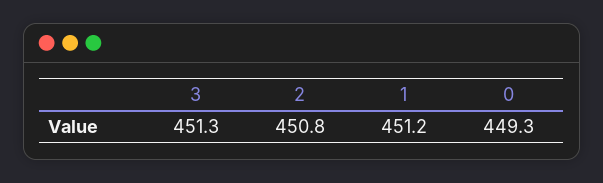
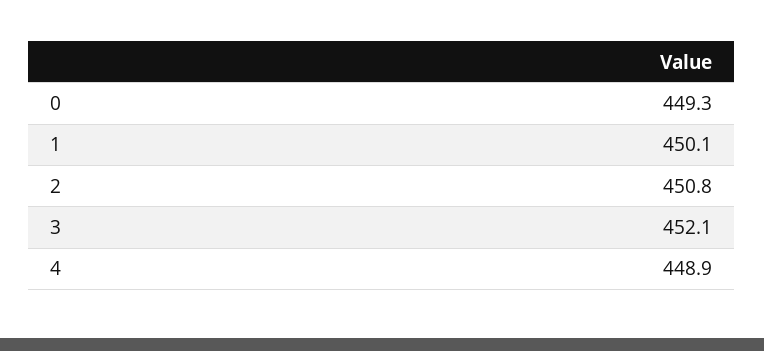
  {
-   "3": 451.3,
+   "3": 452.1,
    "2": 450.8,
-   "1": 451.2,
+   "1": 450.1,
-   "0": 449.3
+   "0": 449.3,
+   "4": 448.9
  }

